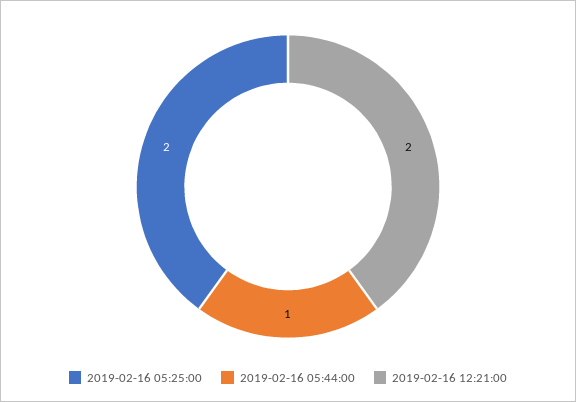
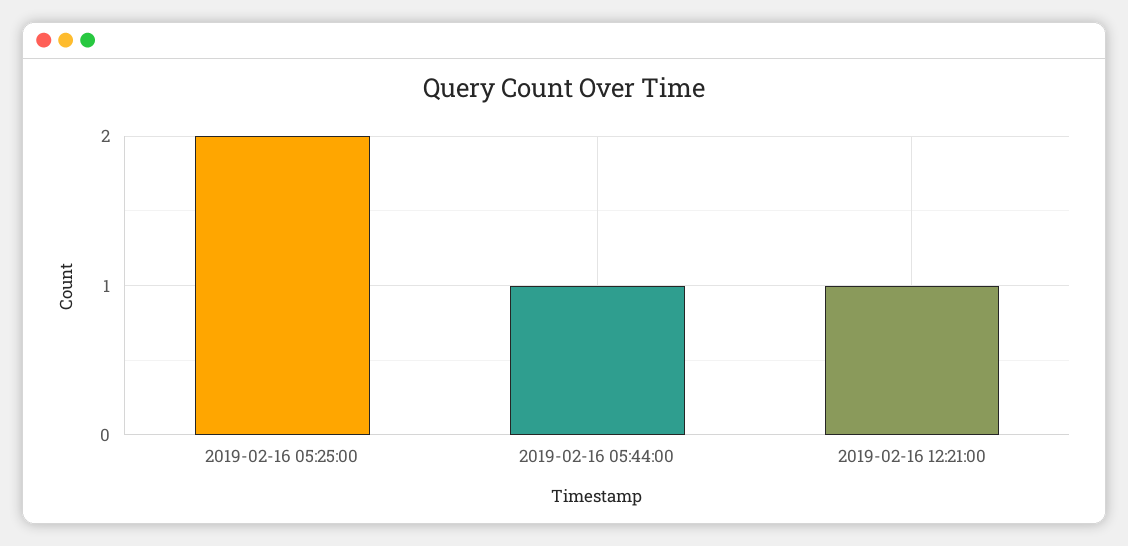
  {
    "2019-02-16 05:25:00": 2,
    "2019-02-16 05:44:00": 1,
-   "2019-02-16 12:21:00": 2
+   "2019-02-16 12:21:00": 1
  }

